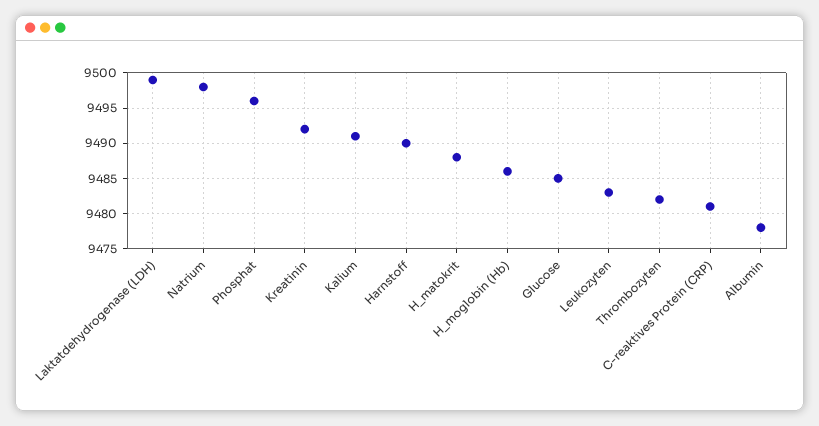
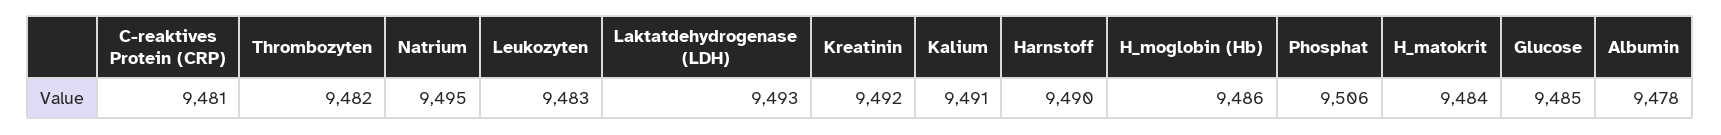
  {
-   "Laktatdehydrogenase (LDH)": 9499,
+   "Laktatdehydrogenase (LDH)": 9493,
-   "Natrium": 9498,
+   "Natrium": 9495,
-   "Phosphat": 9496,
+   "Phosphat": 9506,
    "Kreatinin": 9492,
    "Kalium": 9491,
    "Harnstoff": 9490,
-   "H_matokrit": 9488,
+   "H_matokrit": 9484,
    "H_moglobin (Hb)": 9486,
    "Glucose": 9485,
    "Leukozyten": 9483,
    "Thrombozyten": 9482,
    "C-reaktives Protein (CRP)": 9481,
    "Albumin": 9478
  }

